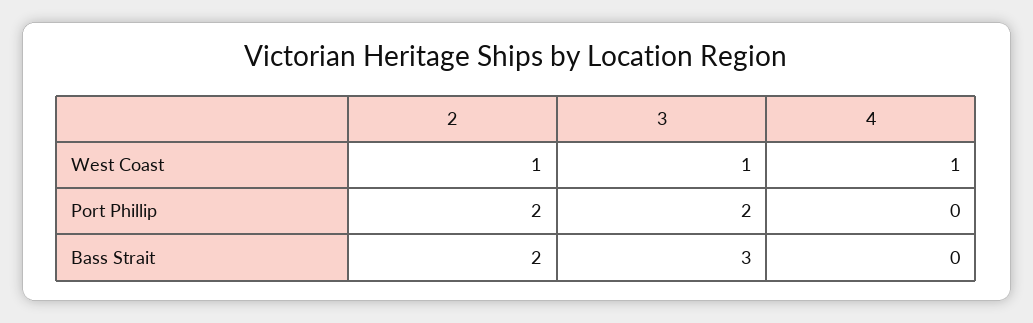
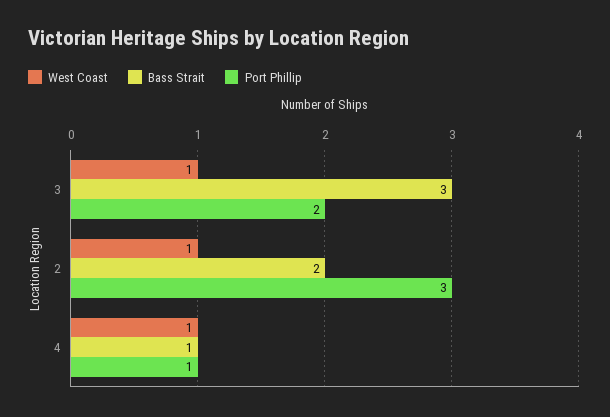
  {
    "West Coast": {
      "2": 1,
      "3": 1,
      "4": 1
    },
    "Port Phillip": {
-     "2": 2,
+     "2": 3,
      "3": 2,
-     "4": 0
+     "4": 1
    },
    "Bass Strait": {
      "2": 2,
      "3": 3,
-     "4": 0
+     "4": 1
    }
  }

